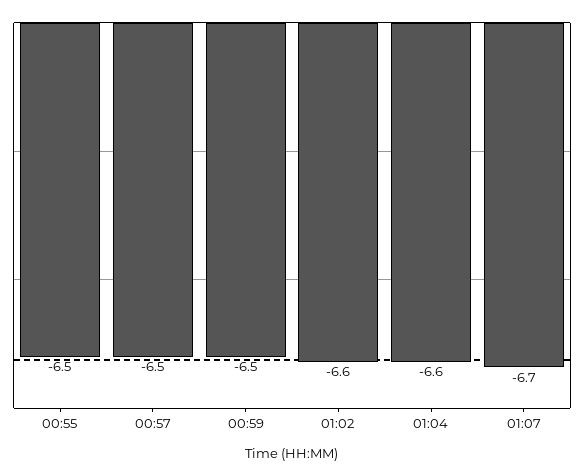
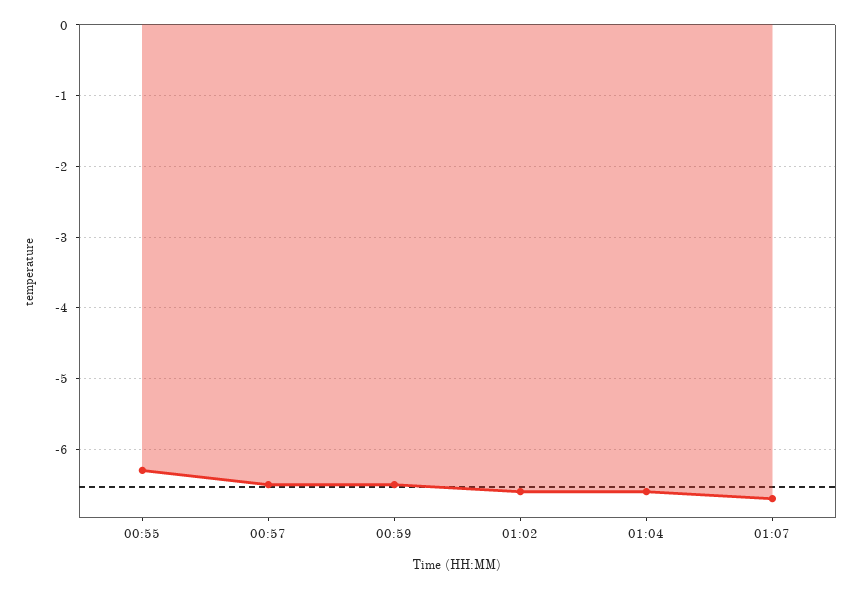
  {
-   "00:55": -6.5,
+   "00:55": -6.3,
    "00:57": -6.5,
    "00:59": -6.5,
    "01:02": -6.6,
    "01:04": -6.6,
    "01:07": -6.7
  }

